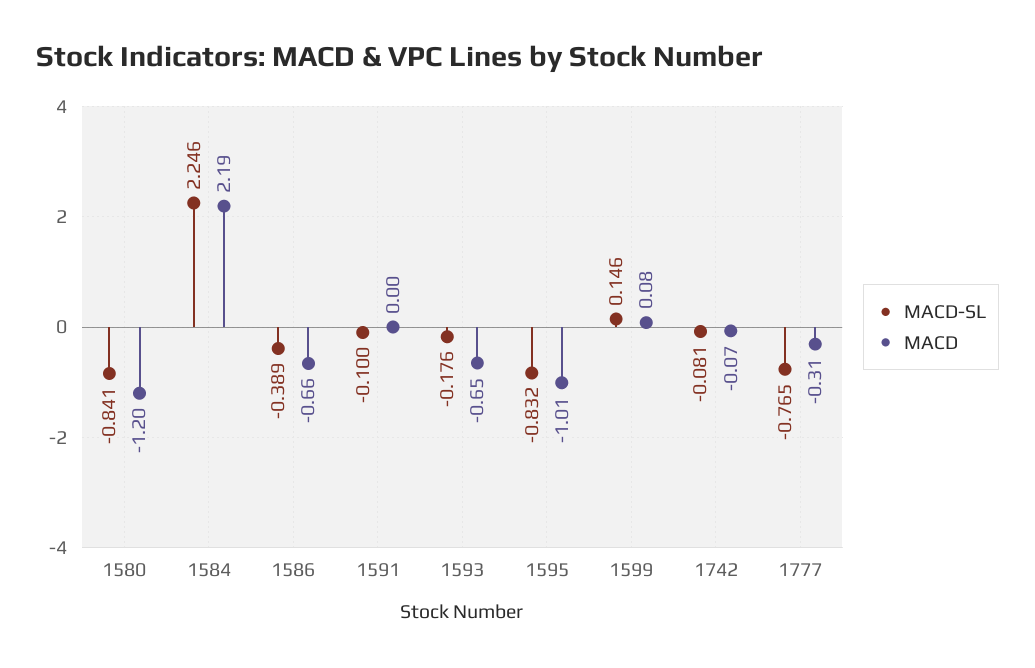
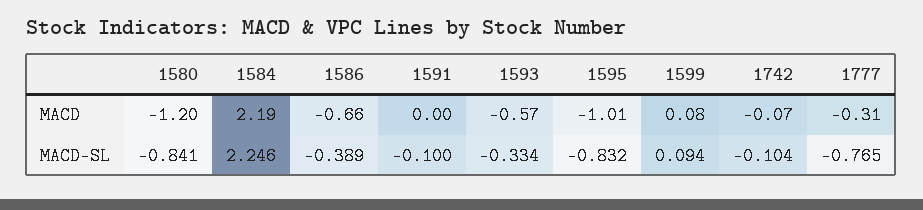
  {
    "MACD-SL": {
      "1580": -0.841,
      "1584": 2.246,
      "1586": -0.389,
      "1591": -0.1,
-     "1593": -0.176,
+     "1593": -0.334,
      "1595": -0.832,
-     "1599": 0.146,
+     "1599": 0.094,
-     "1742": -0.081,
+     "1742": -0.104,
      "1777": -0.765
    },
    "MACD": {
      "1580": -1.2,
      "1584": 2.19,
      "1586": -0.66,
      "1591": 0,
-     "1593": -0.65,
+     "1593": -0.57,
      "1595": -1.01,
      "1599": 0.08,
      "1742": -0.07,
      "1777": -0.31
    }
  }

